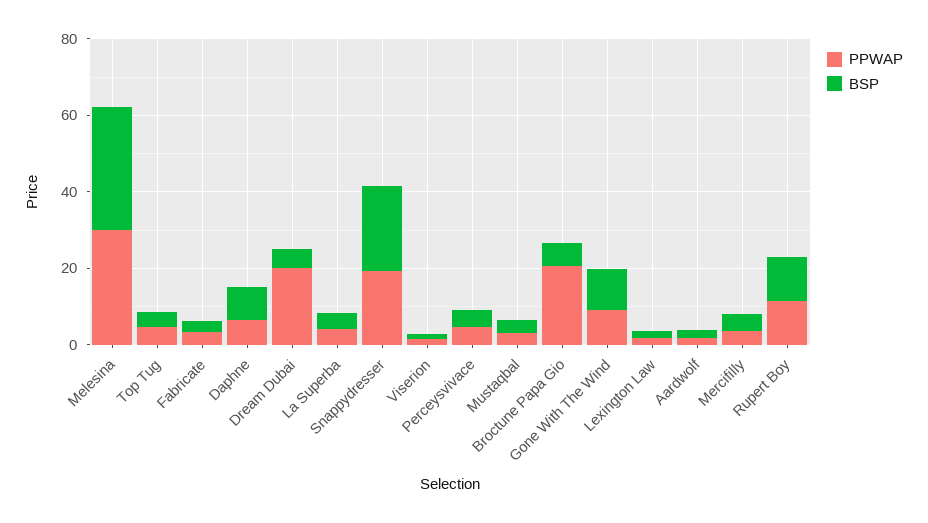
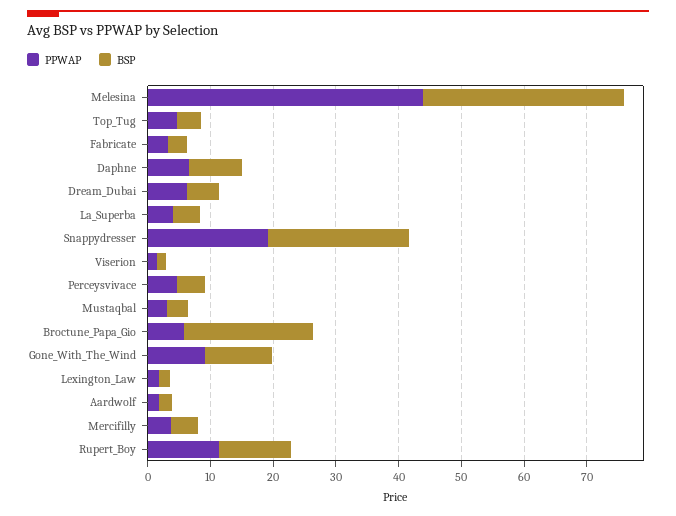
  {
    "PPWAP": {
-     "Melesina": 30,
+     "Melesina": 44,
      "Top Tug": 4,
      "Fabricate": 4,
      "Daphne": 6,
-     "Dream Dubai": 20,
+     "Dream Dubai": 6,
      "La Superba": 4,
      "Snappydresser": 20,
      "Viserion": 2,
      "Perceysvivace": 4,
      "Mustaqbal": 4,
-     "Broctune Papa Gio": 20,
+     "Broctune Papa Gio": 6,
      "Gone With The Wind": 10,
      "Lexington Law": 2,
      "Aardwolf": 2,
      "Mercifilly": 4,
      "Rupert Boy": 12
    },
    "BSP": {
      "Melesina": 32,
      "Top Tug": 4,
      "Fabricate": 4,
      "Daphne": 8,
      "Dream Dubai": 6,
      "La Superba": 4,
      "Snappydresser": 22,
      "Viserion": 2,
      "Perceysvivace": 4,
      "Mustaqbal": 4,
-     "Broctune Papa Gio": 5,
+     "Broctune Papa Gio": 20,
      "Gone With The Wind": 10,
      "Lexington Law": 2,
      "Aardwolf": 2,
      "Mercifilly": 4,
      "Rupert Boy": 12
    }
  }

